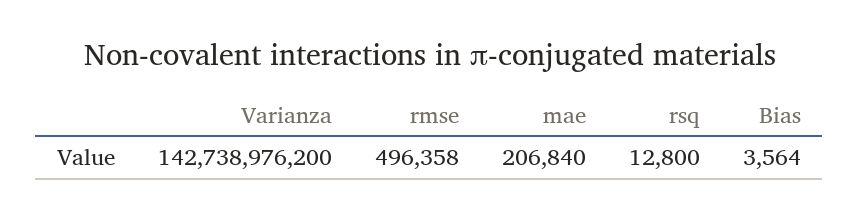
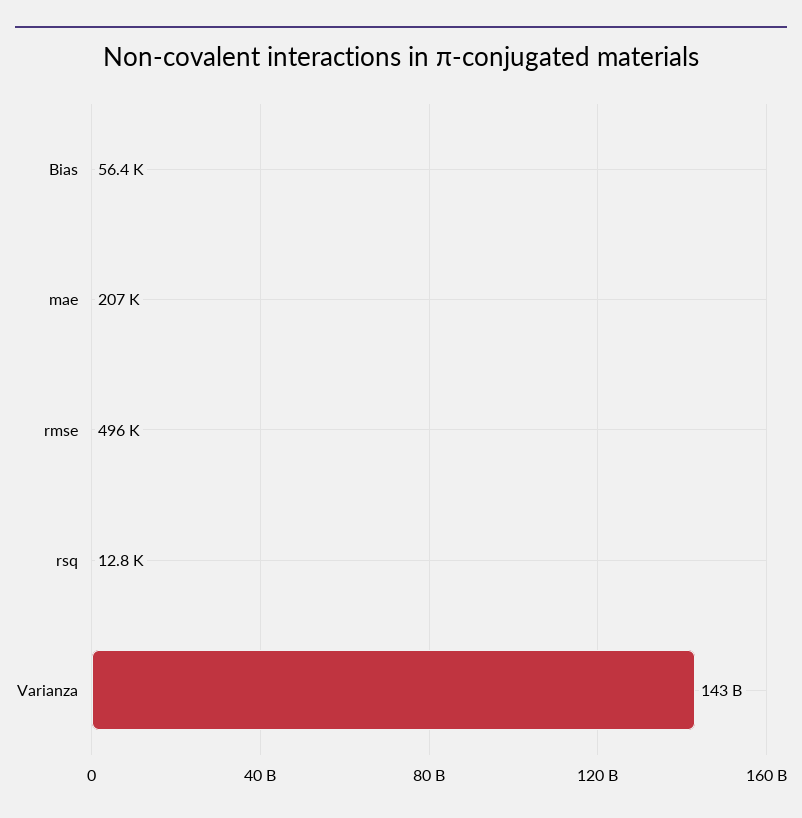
  {
    "Varianza": 142738976200,
    "rmse": 496358,
    "mae": 206840,
    "rsq": 12800,
-   "Bias": 3564
+   "Bias": 56400
  }

